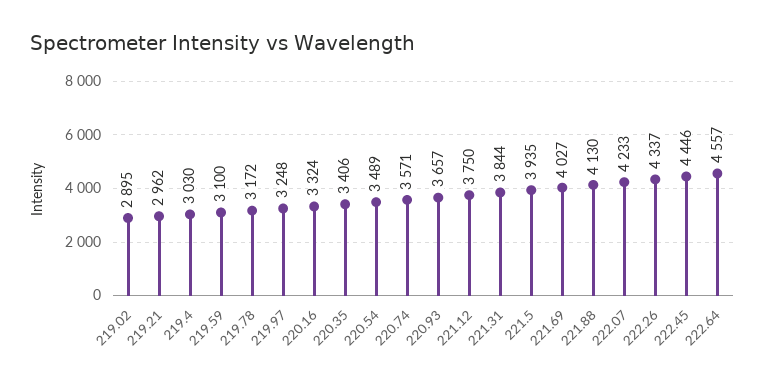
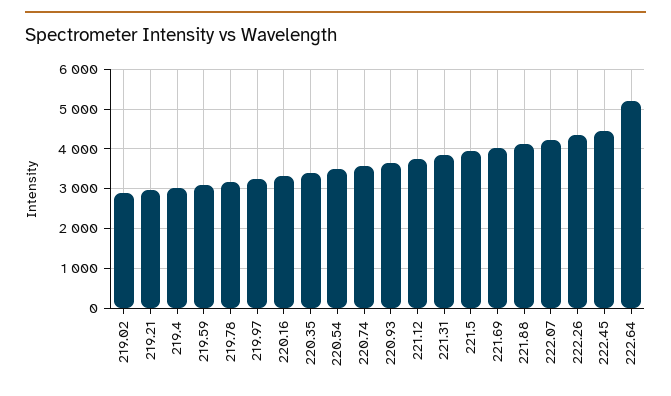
  {
    "219.02": 2895,
    "219.21": 2962,
    "219.4": 3030,
    "219.59": 3100,
    "219.78": 3172,
    "219.97": 3248,
    "220.16": 3324,
    "220.35": 3406,
    "220.54": 3489,
    "220.74": 3571,
    "220.93": 3657,
    "221.12": 3750,
    "221.31": 3844,
    "221.5": 3935,
    "221.69": 4027,
    "221.88": 4130,
    "222.07": 4233,
    "222.26": 4337,
    "222.45": 4446,
-   "222.64": 4557
+   "222.64": 5200
  }

